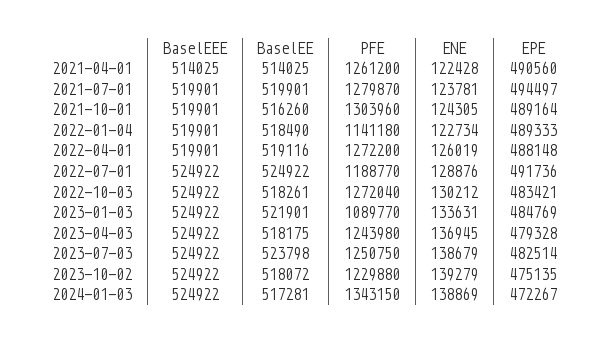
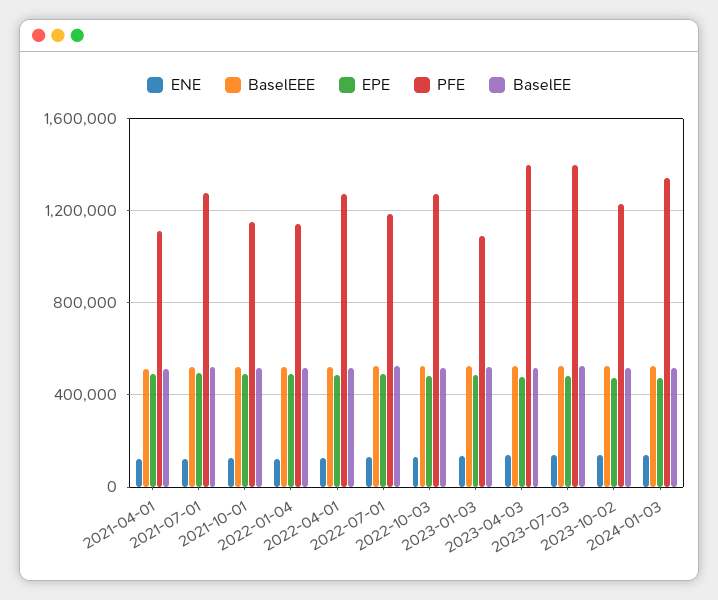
  {
    "BaselEEE": {
      "2021-04-01": 514025,
      "2021-07-01": 519901,
      "2021-10-01": 519901,
      "2022-01-04": 519901,
      "2022-04-01": 519901,
      "2022-07-01": 524922,
      "2022-10-03": 524922,
      "2023-01-03": 524922,
      "2023-04-03": 524922,
      "2023-07-03": 524922,
      "2023-10-02": 524922,
      "2024-01-03": 524922
    },
    "BaselEE": {
      "2021-04-01": 514025,
      "2021-07-01": 519901,
      "2021-10-01": 516260,
      "2022-01-04": 518490,
      "2022-04-01": 519116,
      "2022-07-01": 524922,
      "2022-10-03": 518261,
      "2023-01-03": 521901,
      "2023-04-03": 518175,
      "2023-07-03": 523798,
      "2023-10-02": 518072,
      "2024-01-03": 517281
    },
    "PFE": {
-     "2021-04-01": 1261200,
+     "2021-04-01": 1100000,
      "2021-07-01": 1279870,
-     "2021-10-01": 1303960,
+     "2021-10-01": 1150000,
      "2022-01-04": 1141180,
      "2022-04-01": 1272200,
      "2022-07-01": 1188770,
      "2022-10-03": 1272040,
      "2023-01-03": 1089770,
-     "2023-04-03": 1243980,
+     "2023-04-03": 1400000,
-     "2023-07-03": 1250750,
+     "2023-07-03": 1400000,
      "2023-10-02": 1229880,
      "2024-01-03": 1343150
    },
    "ENE": {
      "2021-04-01": 122428,
      "2021-07-01": 123781,
      "2021-10-01": 124305,
      "2022-01-04": 122734,
      "2022-04-01": 126019,
      "2022-07-01": 128876,
      "2022-10-03": 130212,
      "2023-01-03": 133631,
      "2023-04-03": 136945,
      "2023-07-03": 138679,
      "2023-10-02": 139279,
      "2024-01-03": 138869
    },
    "EPE": {
      "2021-04-01": 490560,
      "2021-07-01": 494497,
      "2021-10-01": 489164,
      "2022-01-04": 489333,
      "2022-04-01": 488148,
      "2022-07-01": 491736,
      "2022-10-03": 483421,
      "2023-01-03": 484769,
      "2023-04-03": 479328,
      "2023-07-03": 482514,
      "2023-10-02": 475135,
      "2024-01-03": 472267
    }
  }

